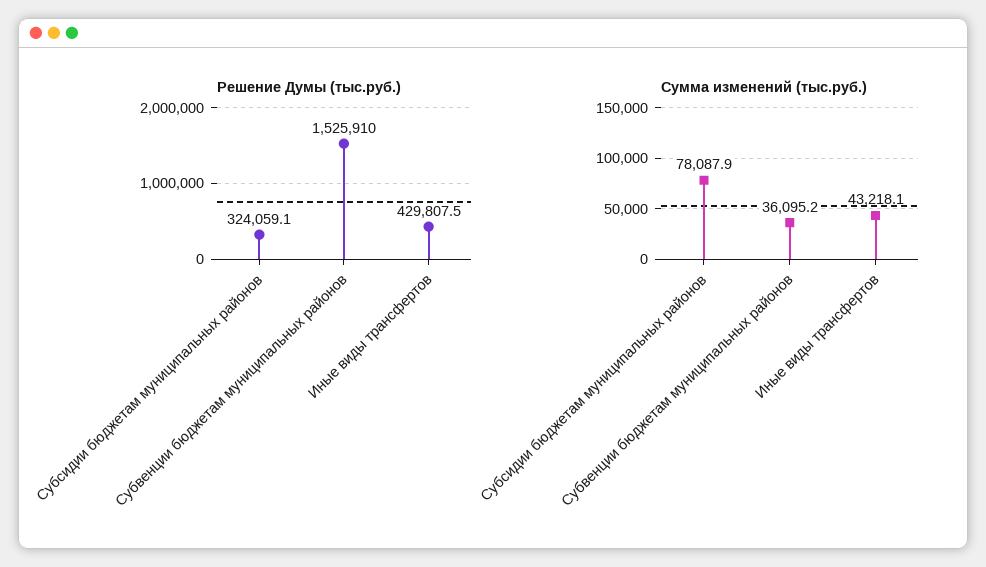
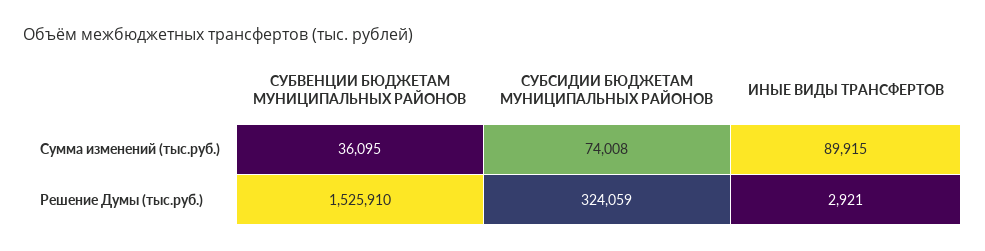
  {
    "Решение Думы (тыс.руб.)": {
      "Субсидии бюджетам муниципальных районов": 324059.1,
      "Субвенции бюджетам муниципальных районов": 1525910,
-     "Иные виды трансфертов": 429807.5
+     "Иные виды трансфертов": 2921
    },
    "Сумма изменений (тыс.руб.)": {
-     "Субсидии бюджетам муниципальных районов": 78087.9,
+     "Субсидии бюджетам муниципальных районов": 74008,
      "Субвенции бюджетам муниципальных районов": 36095.2,
-     "Иные виды трансфертов": 43218.1
+     "Иные виды трансфертов": 89915
    }
  }

